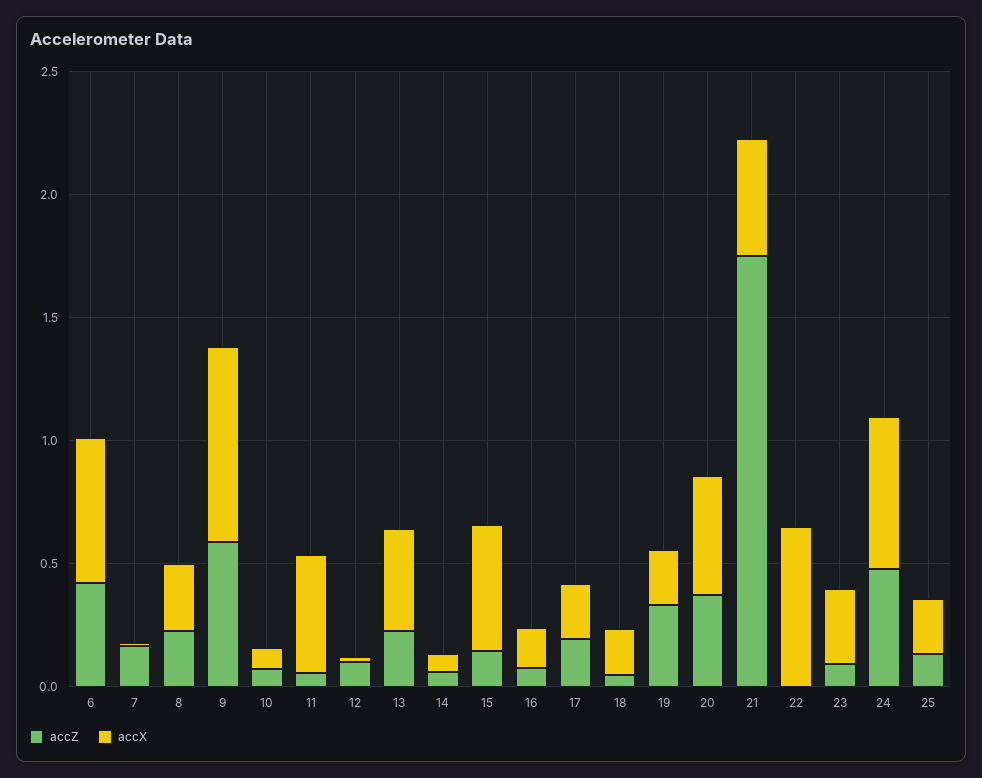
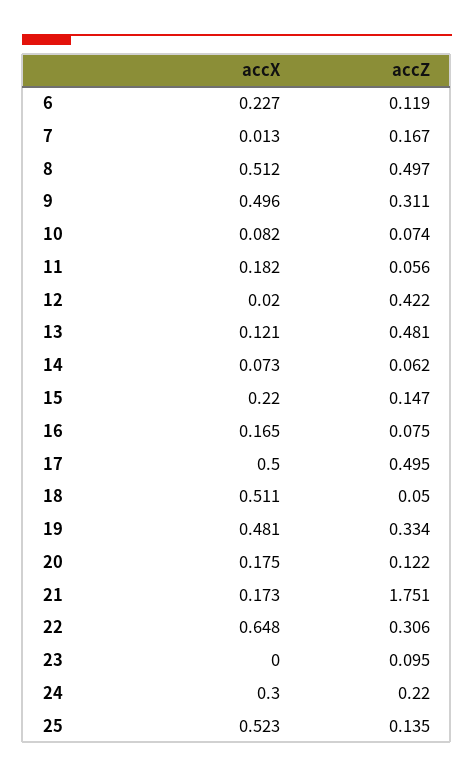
  {
    "accZ": {
-     "6": 0.4,
+     "6": 0.119,
      "7": 0.167,
-     "8": 0.2,
+     "8": 0.497,
-     "9": 0.6,
+     "9": 0.311,
      "10": 0.074,
      "11": 0.056,
-     "12": 0.1,
+     "12": 0.422,
-     "13": 0.2,
+     "13": 0.481,
      "14": 0.062,
      "15": 0.147,
      "16": 0.075,
-     "17": 0.2,
+     "17": 0.495,
      "18": 0.05,
      "19": 0.334,
-     "20": 0.4,
+     "20": 0.122,
      "21": 1.751,
-     "22": 0,
+     "22": 0.306,
      "23": 0.095,
-     "24": 0.5,
+     "24": 0.22,
      "25": 0.135
    },
    "accX": {
-     "6": 0.6,
+     "6": 0.227,
      "7": 0.013,
-     "8": 0.3,
+     "8": 0.512,
-     "9": 0.8,
+     "9": 0.496,
      "10": 0.082,
-     "11": 0.5,
+     "11": 0.182,
      "12": 0.02,
-     "13": 0.4,
+     "13": 0.121,
      "14": 0.073,
-     "15": 0.5,
+     "15": 0.22,
      "16": 0.165,
-     "17": 0.2,
+     "17": 0.5,
-     "18": 0.2,
+     "18": 0.511,
-     "19": 0.2,
+     "19": 0.481,
-     "20": 0.5,
+     "20": 0.175,
-     "21": 0.5,
+     "21": 0.173,
      "22": 0.648,
-     "23": 0.3,
+     "23": 0,
-     "24": 0.6,
+     "24": 0.3,
-     "25": 0.2
+     "25": 0.523
    }
  }

